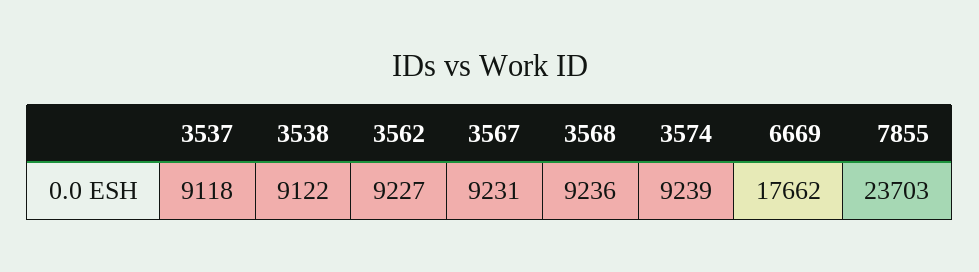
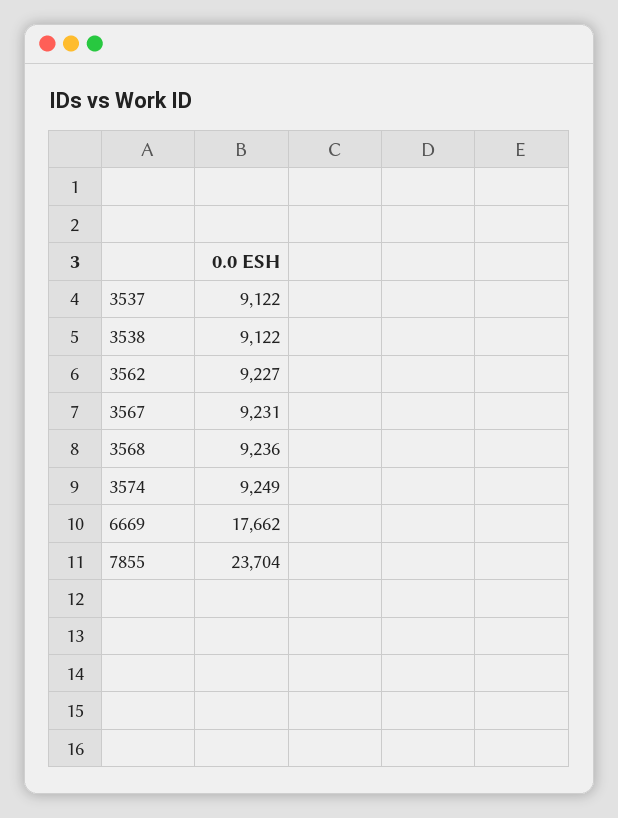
  {
-   "3537": 9118,
+   "3537": 9122,
    "3538": 9122,
    "3562": 9227,
    "3567": 9231,
    "3568": 9236,
-   "3574": 9239,
+   "3574": 9249,
    "6669": 17662,
-   "7855": 23703
+   "7855": 23704
  }

